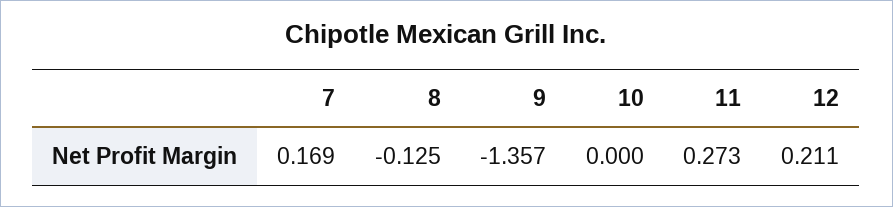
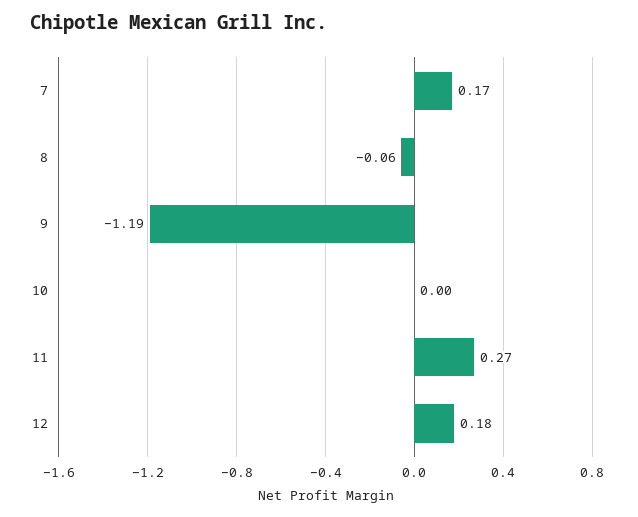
  {
    "7": 0.169,
-   "8": -0.125,
+   "8": -0.06,
-   "9": -1.357,
+   "9": -1.19,
    "10": 0,
    "11": 0.273,
-   "12": 0.211
+   "12": 0.18
  }

